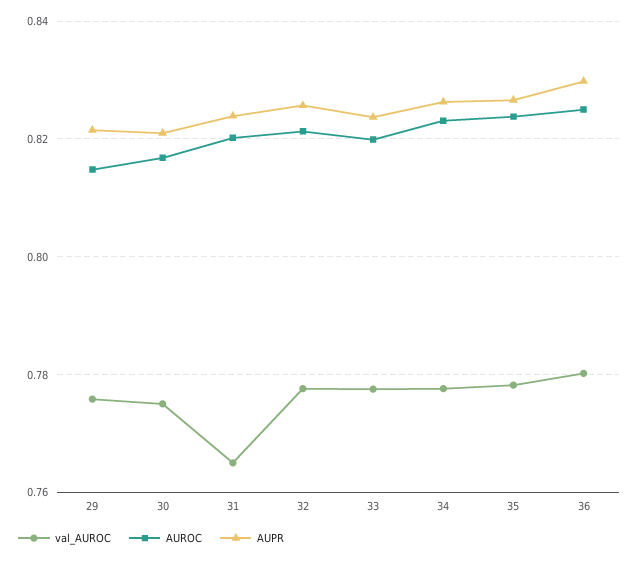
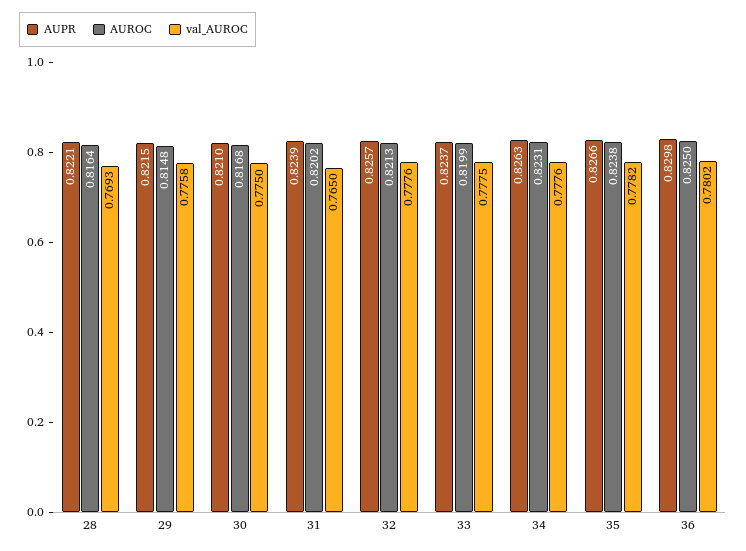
  {
    "val_AUROC": {
      "29": 0.7758,
      "30": 0.775,
      "31": 0.765,
      "32": 0.7776,
      "33": 0.7775,
      "34": 0.7776,
      "35": 0.7782,
-     "36": 0.7802
+     "36": 0.7802,
+     "28": 0.7693
    },
    "AUROC": {
      "29": 0.8148,
      "30": 0.8168,
      "31": 0.8202,
      "32": 0.8213,
      "33": 0.8199,
      "34": 0.8231,
      "35": 0.8238,
-     "36": 0.825
+     "36": 0.825,
+     "28": 0.8164
    },
    "AUPR": {
      "29": 0.8215,
      "30": 0.821,
      "31": 0.8239,
      "32": 0.8257,
      "33": 0.8237,
      "34": 0.8263,
      "35": 0.8266,
-     "36": 0.8298
+     "36": 0.8298,
+     "28": 0.8221
    }
  }

